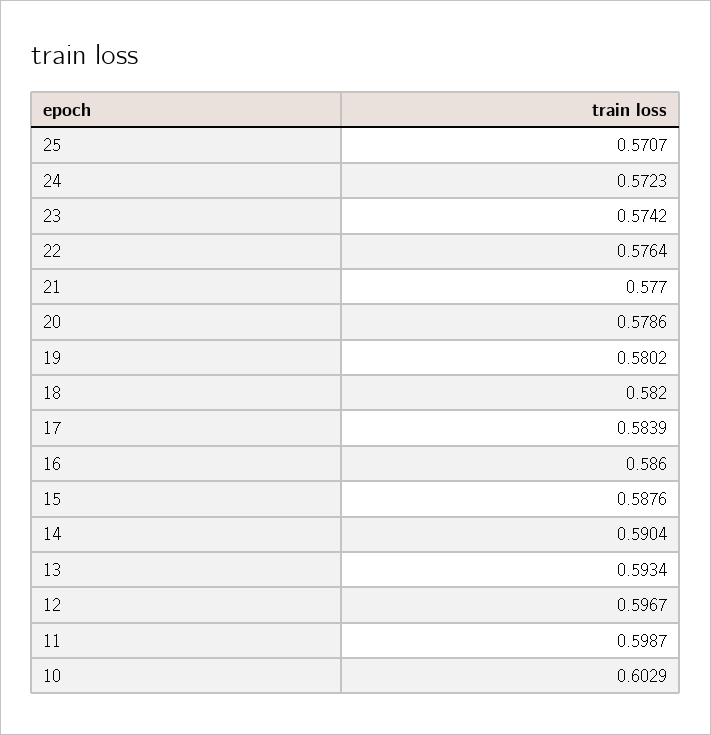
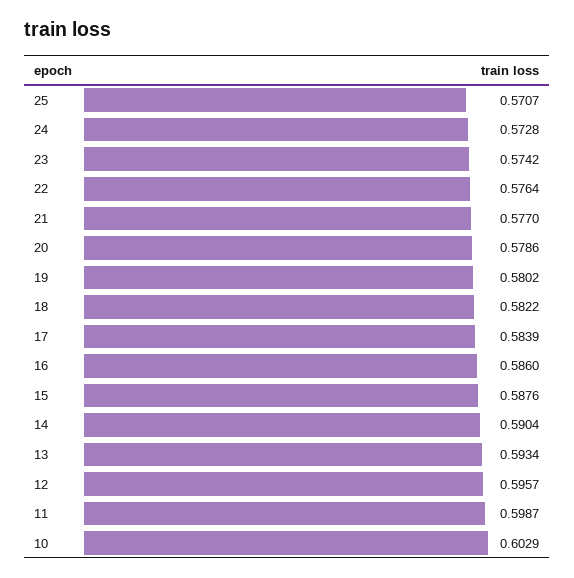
  {
    "25": 0.5707,
-   "24": 0.5723,
+   "24": 0.5728,
    "23": 0.5742,
    "22": 0.5764,
    "21": 0.577,
    "20": 0.5786,
    "19": 0.5802,
-   "18": 0.582,
+   "18": 0.5822,
    "17": 0.5839,
    "16": 0.586,
    "15": 0.5876,
    "14": 0.5904,
    "13": 0.5934,
-   "12": 0.5967,
+   "12": 0.5957,
    "11": 0.5987,
    "10": 0.6029
  }

